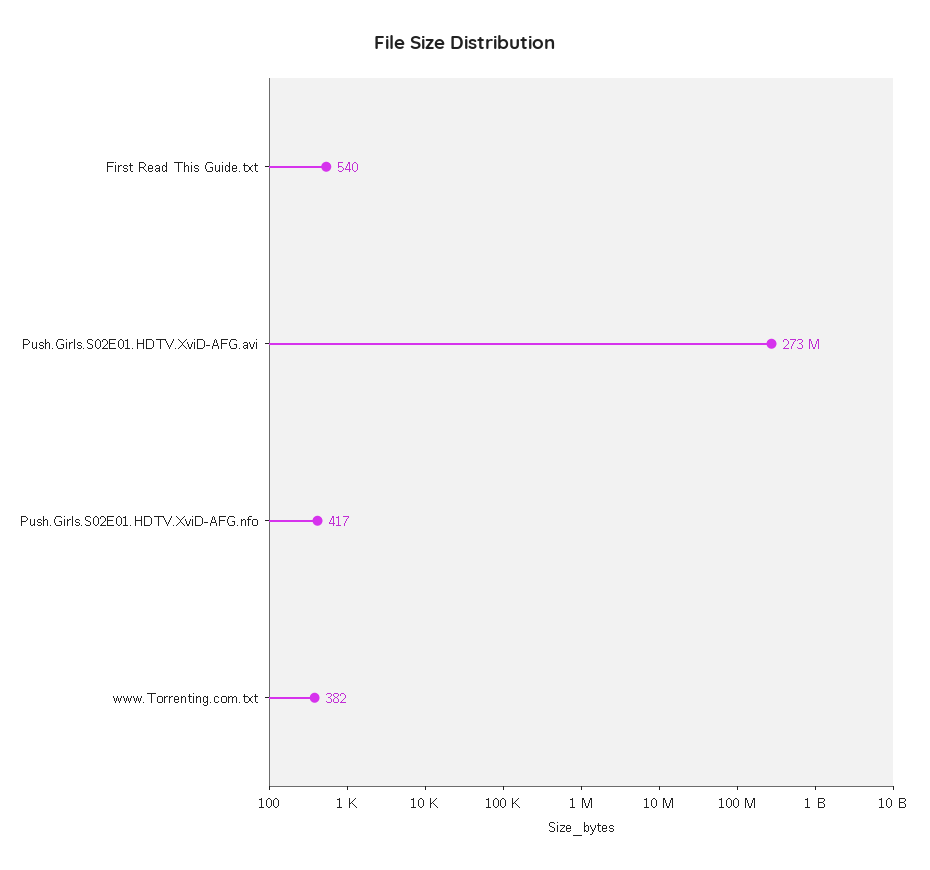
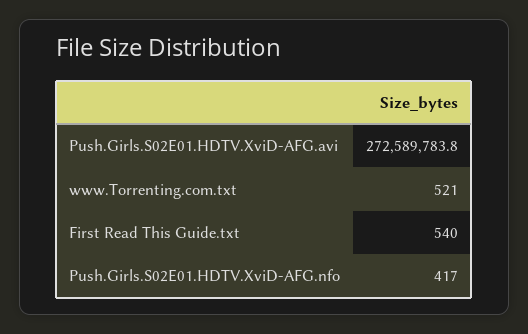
  {
    "First Read This Guide.txt": 540,
    "Push.Girls.S02E01.HDTV.XviD-AFG.avi": 272589783.8,
    "Push.Girls.S02E01.HDTV.XviD-AFG.nfo": 417,
-   "www.Torrenting.com.txt": 382
+   "www.Torrenting.com.txt": 521
  }

